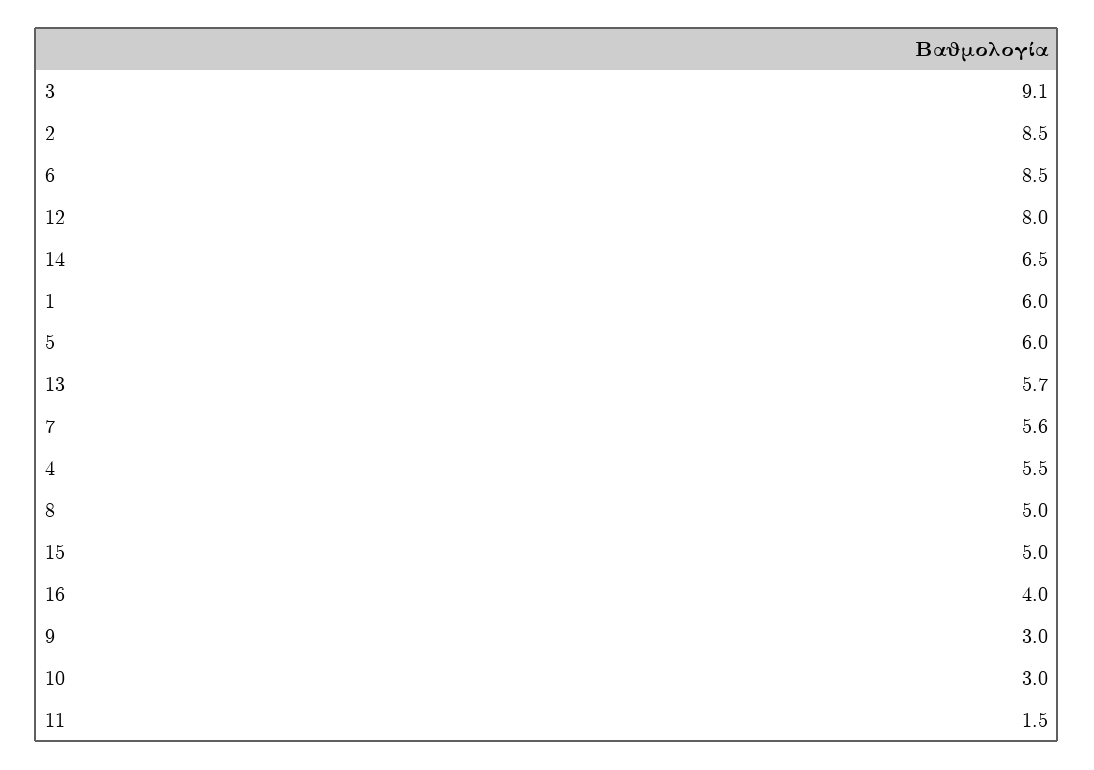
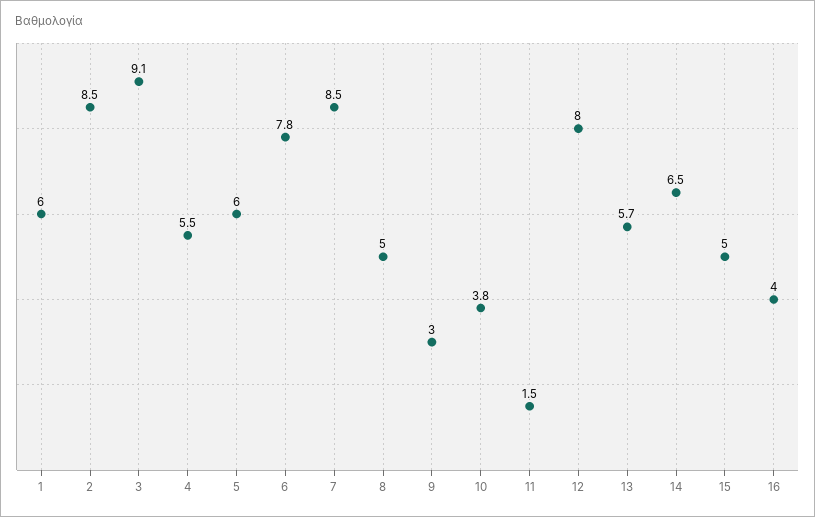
  {
    "3": 9.1,
    "2": 8.5,
-   "6": 8.5,
+   "6": 7.8,
    "12": 8,
    "14": 6.5,
    "1": 6,
    "5": 6,
    "13": 5.7,
-   "7": 5.6,
+   "7": 8.5,
    "4": 5.5,
    "8": 5,
    "15": 5,
    "16": 4,
    "9": 3,
-   "10": 3,
+   "10": 3.8,
    "11": 1.5
  }

